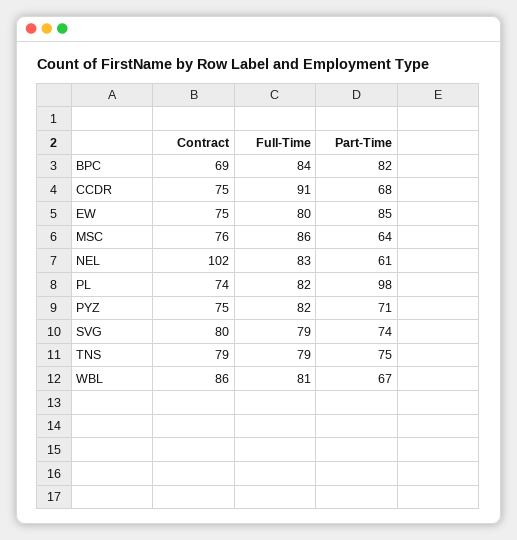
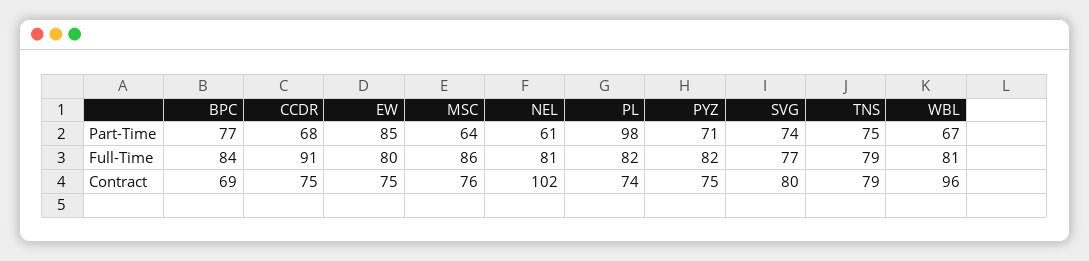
  {
    "Contract": {
      "BPC": 69,
      "CCDR": 75,
      "EW": 75,
      "MSC": 76,
      "NEL": 102,
      "PL": 74,
      "PYZ": 75,
      "SVG": 80,
      "TNS": 79,
-     "WBL": 86
+     "WBL": 96
    },
    "Full-Time": {
      "BPC": 84,
      "CCDR": 91,
      "EW": 80,
      "MSC": 86,
-     "NEL": 83,
+     "NEL": 81,
      "PL": 82,
      "PYZ": 82,
-     "SVG": 79,
+     "SVG": 77,
      "TNS": 79,
      "WBL": 81
    },
    "Part-Time": {
-     "BPC": 82,
+     "BPC": 77,
      "CCDR": 68,
      "EW": 85,
      "MSC": 64,
      "NEL": 61,
      "PL": 98,
      "PYZ": 71,
      "SVG": 74,
      "TNS": 75,
      "WBL": 67
    }
  }

